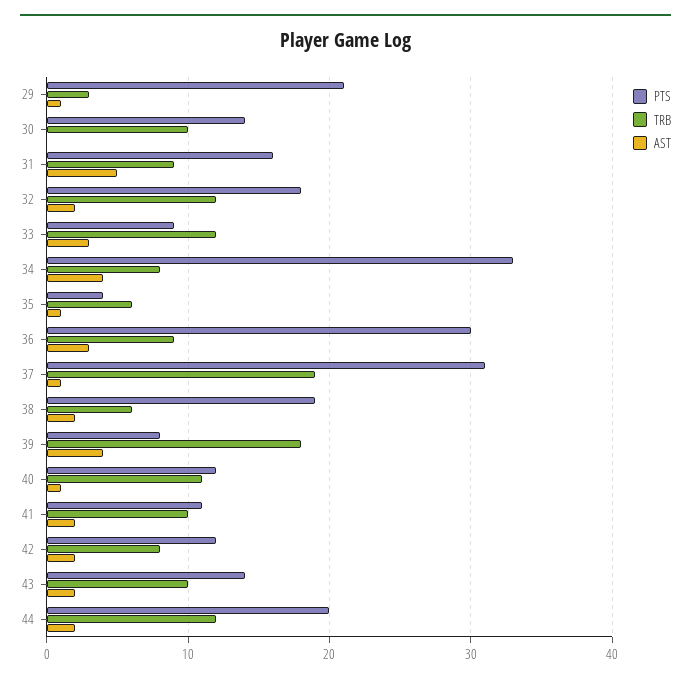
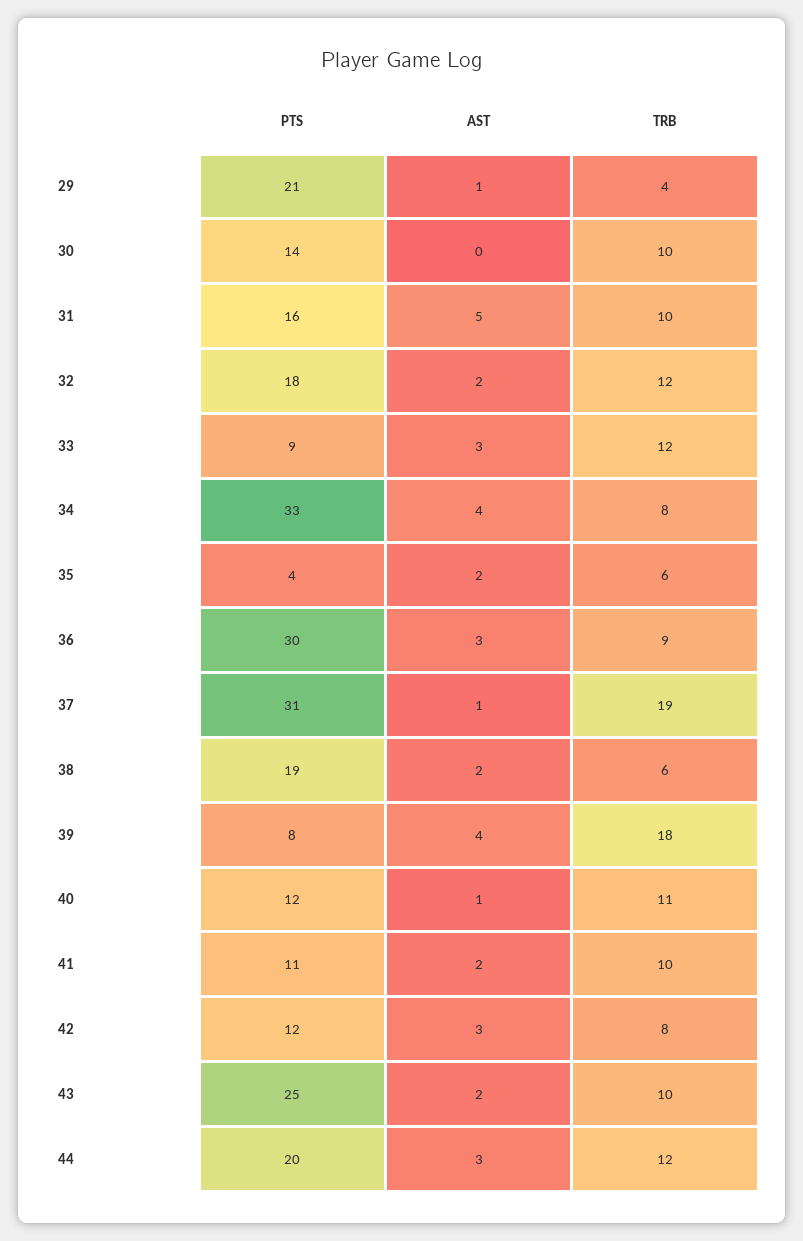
  {
    "PTS": {
      "29": 21,
      "30": 14,
      "31": 16,
      "32": 18,
      "33": 9,
      "34": 33,
      "35": 4,
      "36": 30,
      "37": 31,
      "38": 19,
      "39": 8,
      "40": 12,
      "41": 11,
      "42": 12,
-     "43": 14,
+     "43": 25,
      "44": 20
    },
    "TRB": {
-     "29": 3,
+     "29": 4,
      "30": 10,
-     "31": 9,
+     "31": 10,
      "32": 12,
      "33": 12,
      "34": 8,
      "35": 6,
      "36": 9,
      "37": 19,
      "38": 6,
      "39": 18,
      "40": 11,
      "41": 10,
      "42": 8,
      "43": 10,
      "44": 12
    },
    "AST": {
      "29": 1,
      "30": 0,
      "31": 5,
      "32": 2,
      "33": 3,
      "34": 4,
-     "35": 1,
+     "35": 2,
      "36": 3,
      "37": 1,
      "38": 2,
      "39": 4,
      "40": 1,
      "41": 2,
-     "42": 2,
+     "42": 3,
      "43": 2,
-     "44": 2
+     "44": 3
    }
  }

